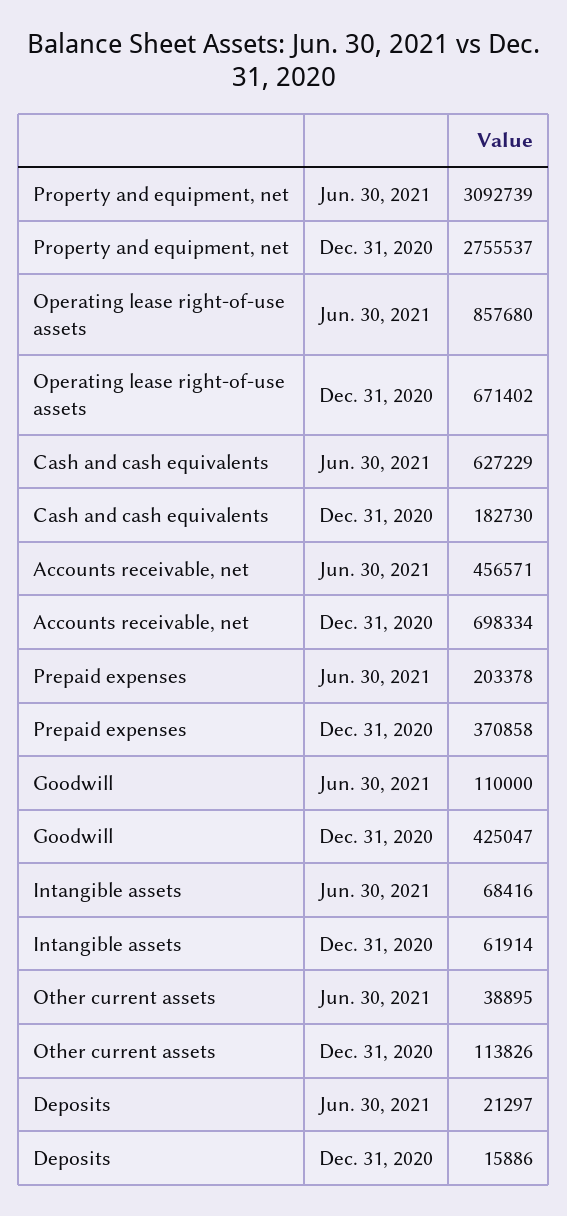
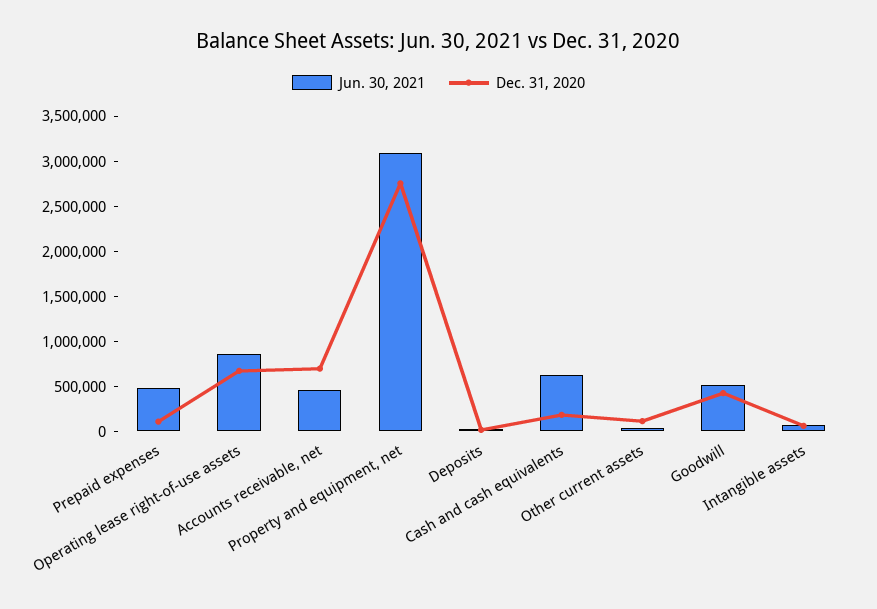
  {
    "Jun. 30, 2021": {
      "Property and equipment, net": 3092739,
      "Operating lease right-of-use assets": 857680,
      "Cash and cash equivalents": 627229,
      "Accounts receivable, net": 456571,
-     "Prepaid expenses": 203378,
+     "Prepaid expenses": 500000,
-     "Goodwill": 110000,
+     "Goodwill": 500000,
      "Intangible assets": 68416,
      "Other current assets": 38895,
      "Deposits": 21297
    },
    "Dec. 31, 2020": {
      "Property and equipment, net": 2755537,
      "Operating lease right-of-use assets": 671402,
      "Cash and cash equivalents": 182730,
      "Accounts receivable, net": 698334,
-     "Prepaid expenses": 370858,
+     "Prepaid expenses": 100000,
      "Goodwill": 425047,
      "Intangible assets": 61914,
      "Other current assets": 113826,
      "Deposits": 15886
    }
  }

